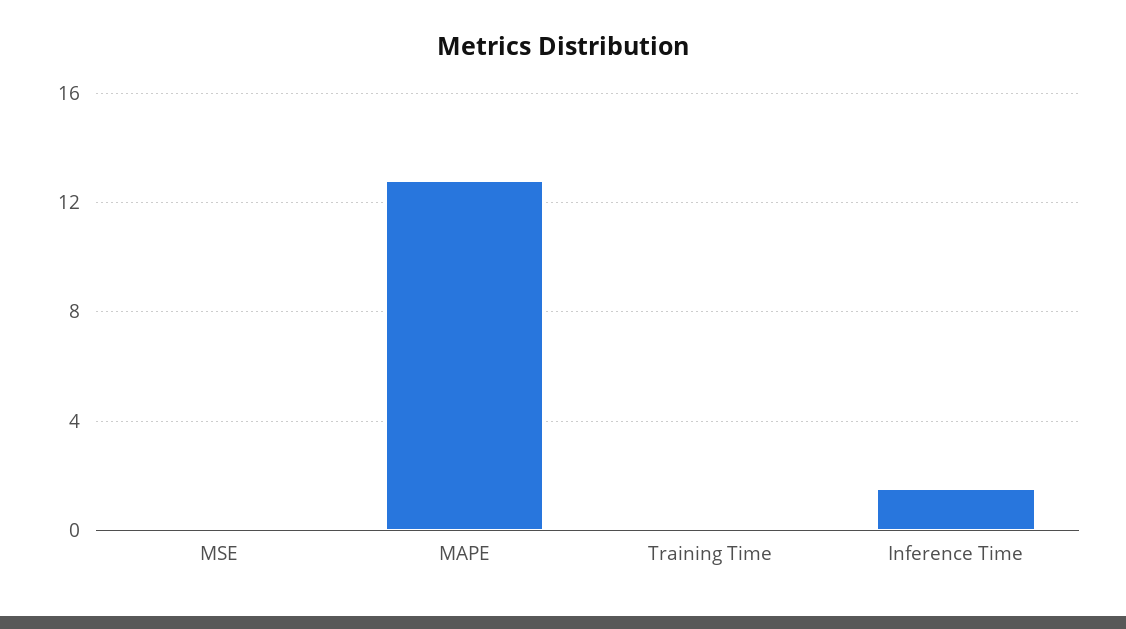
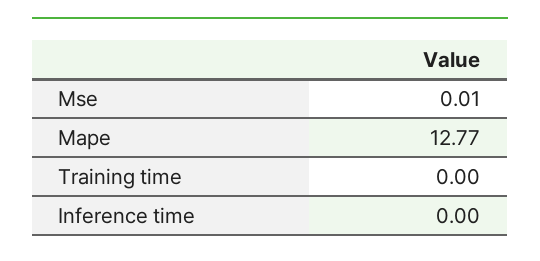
  {
    "MSE": 0.01,
    "MAPE": 12.77,
    "Training Time": 0,
-   "Inference Time": 1.5
+   "Inference Time": 0
  }

